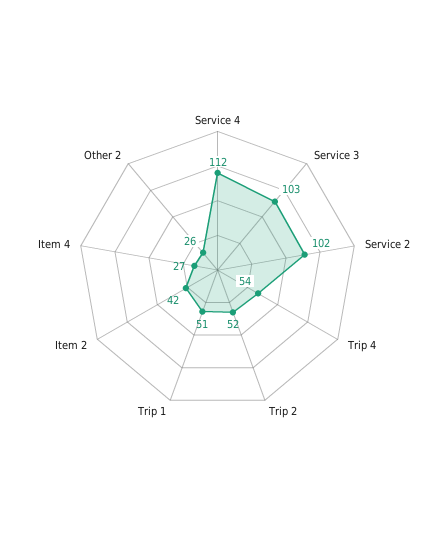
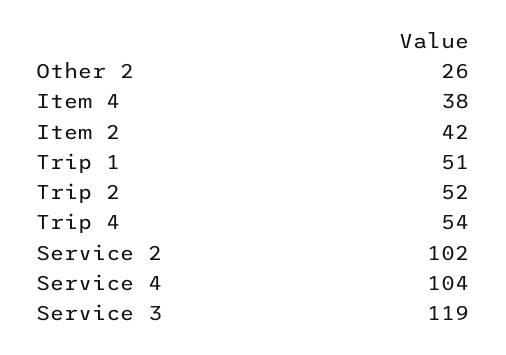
  {
-   "Service 4": 112,
+   "Service 4": 104,
-   "Service 3": 103,
+   "Service 3": 119,
    "Service 2": 102,
    "Trip 4": 54,
    "Trip 2": 52,
    "Trip 1": 51,
    "Item 2": 42,
-   "Item 4": 27,
+   "Item 4": 38,
    "Other 2": 26
  }

